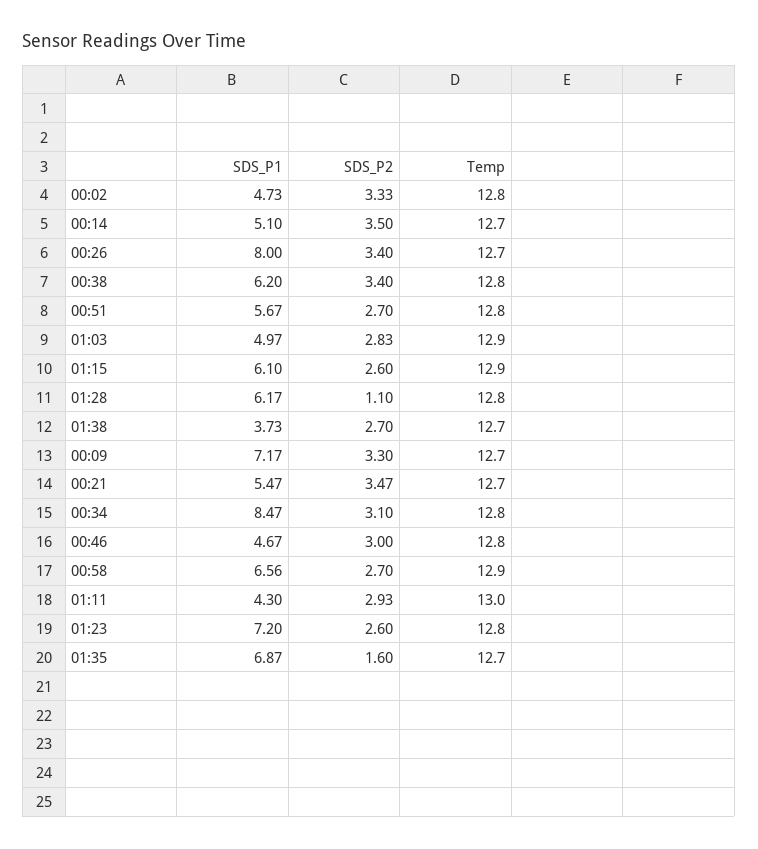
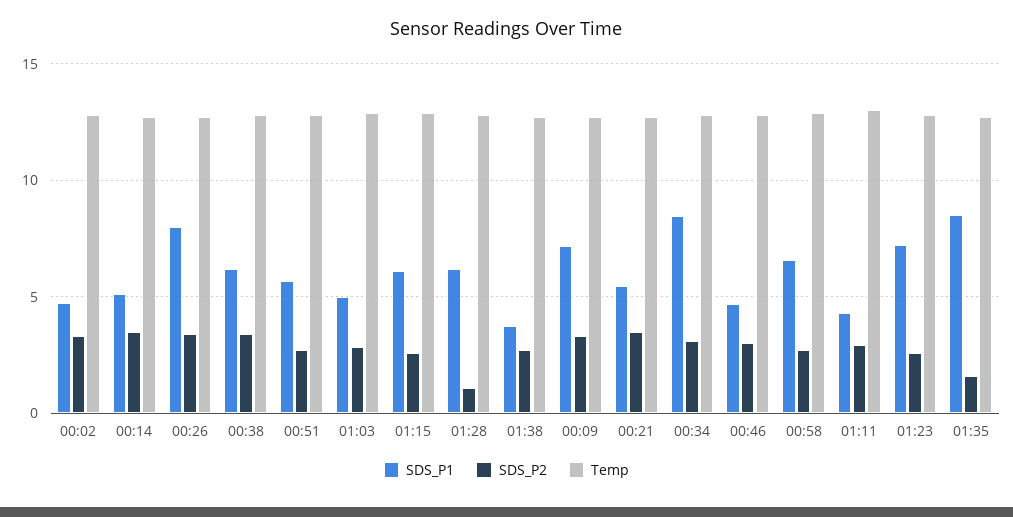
  {
    "SDS_P1": {
      "00:02": 4.73,
      "00:14": 5.1,
      "00:26": 8,
      "00:38": 6.2,
      "00:51": 5.67,
      "01:03": 4.97,
      "01:15": 6.1,
      "01:28": 6.17,
      "01:38": 3.73,
      "00:09": 7.17,
      "00:21": 5.47,
      "00:34": 8.47,
      "00:46": 4.67,
      "00:58": 6.56,
      "01:11": 4.3,
      "01:23": 7.2,
-     "01:35": 6.87
+     "01:35": 8.5
    },
    "SDS_P2": {
      "00:02": 3.33,
      "00:14": 3.5,
      "00:26": 3.4,
      "00:38": 3.4,
      "00:51": 2.7,
      "01:03": 2.83,
      "01:15": 2.6,
      "01:28": 1.1,
      "01:38": 2.7,
      "00:09": 3.3,
      "00:21": 3.47,
      "00:34": 3.1,
      "00:46": 3,
      "00:58": 2.7,
      "01:11": 2.93,
      "01:23": 2.6,
      "01:35": 1.6
    },
    "Temp": {
      "00:02": 12.8,
      "00:14": 12.7,
      "00:26": 12.7,
      "00:38": 12.8,
      "00:51": 12.8,
      "01:03": 12.9,
      "01:15": 12.9,
      "01:28": 12.8,
      "01:38": 12.7,
      "00:09": 12.7,
      "00:21": 12.7,
      "00:34": 12.8,
      "00:46": 12.8,
      "00:58": 12.9,
      "01:11": 13,
      "01:23": 12.8,
      "01:35": 12.7
    }
  }

